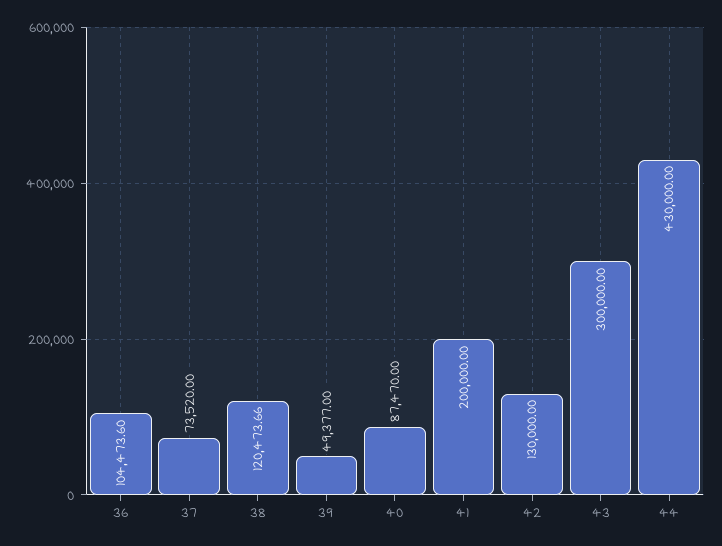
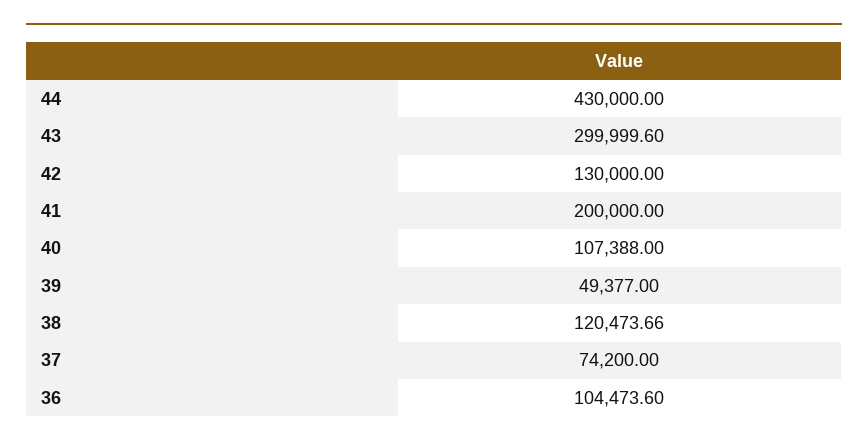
  {
    "36": 104473.6,
-   "37": 73520,
+   "37": 74200,
    "38": 120473.66,
    "39": 49377,
-   "40": 87470,
+   "40": 107388,
    "41": 200000,
    "42": 130000,
-   "43": 300000,
+   "43": 299999.6,
    "44": 430000
  }

